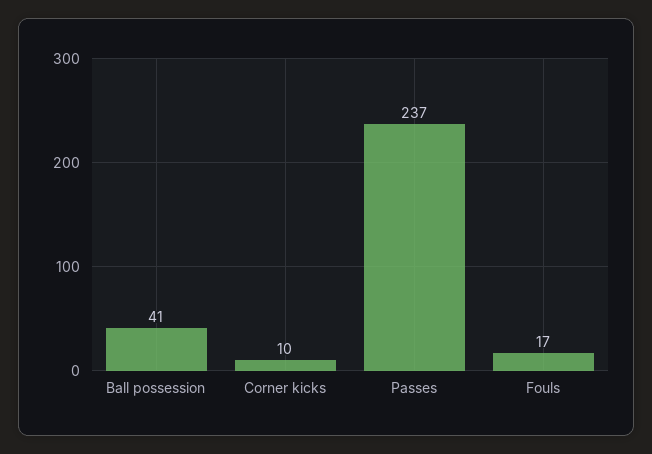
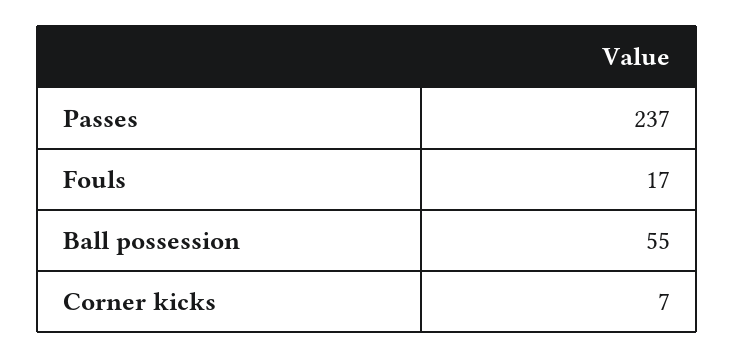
  {
-   "Ball possession": 41,
+   "Ball possession": 55,
-   "Corner kicks": 10,
+   "Corner kicks": 7,
    "Passes": 237,
    "Fouls": 17
  }

